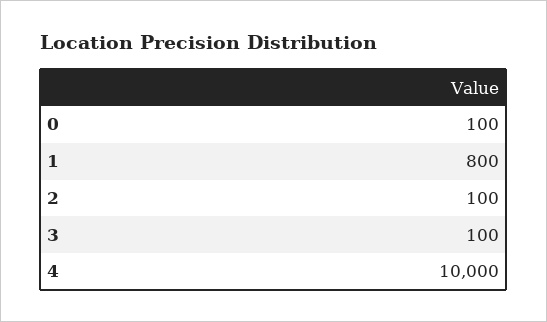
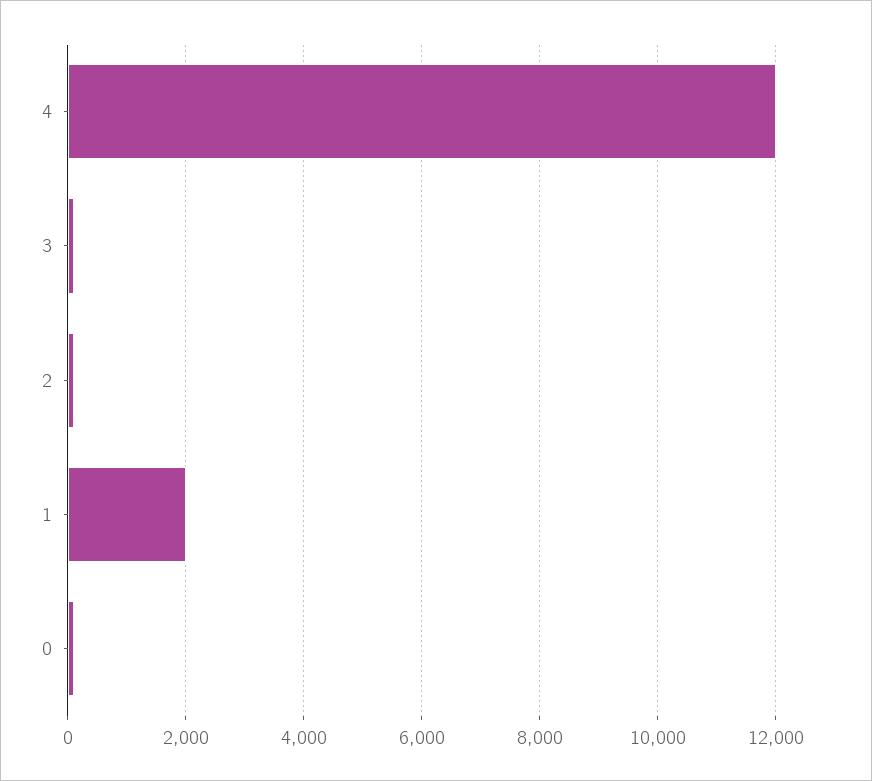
  {
    "0": 100,
-   "1": 800,
+   "1": 2000,
    "2": 100,
    "3": 100,
-   "4": 10000
+   "4": 12000
  }

